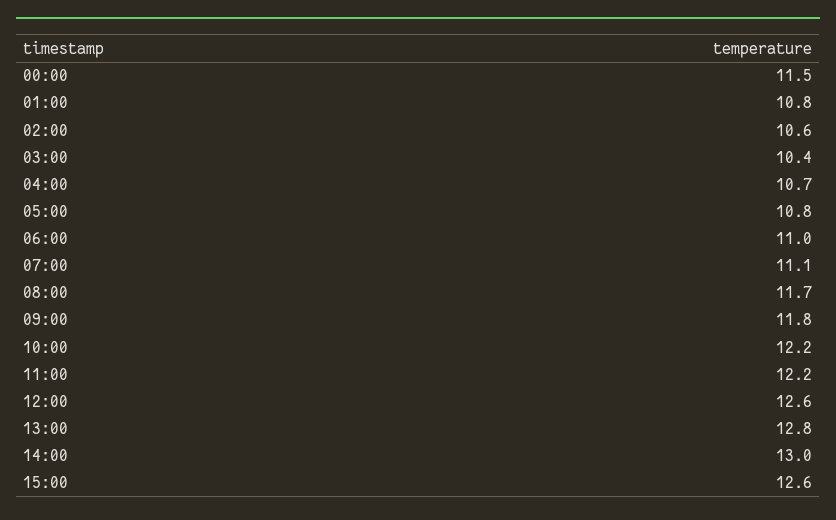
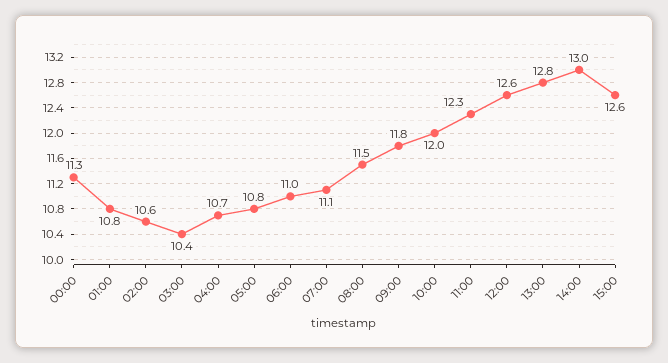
  {
-   "00:00": 11.5,
+   "00:00": 11.3,
    "01:00": 10.8,
    "02:00": 10.6,
    "03:00": 10.4,
    "04:00": 10.7,
    "05:00": 10.8,
    "06:00": 11,
    "07:00": 11.1,
-   "08:00": 11.7,
+   "08:00": 11.5,
    "09:00": 11.8,
-   "10:00": 12.2,
+   "10:00": 12,
-   "11:00": 12.2,
+   "11:00": 12.3,
    "12:00": 12.6,
    "13:00": 12.8,
    "14:00": 13,
    "15:00": 12.6
  }

